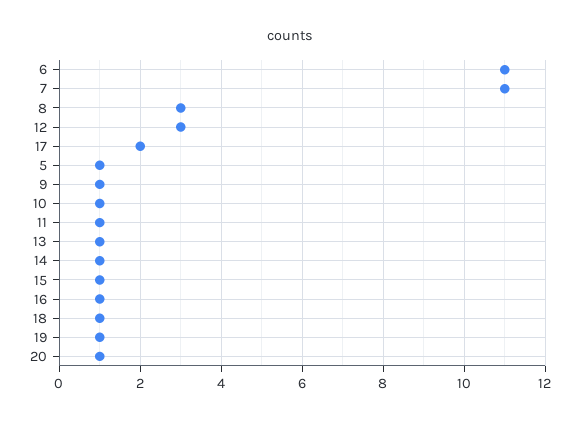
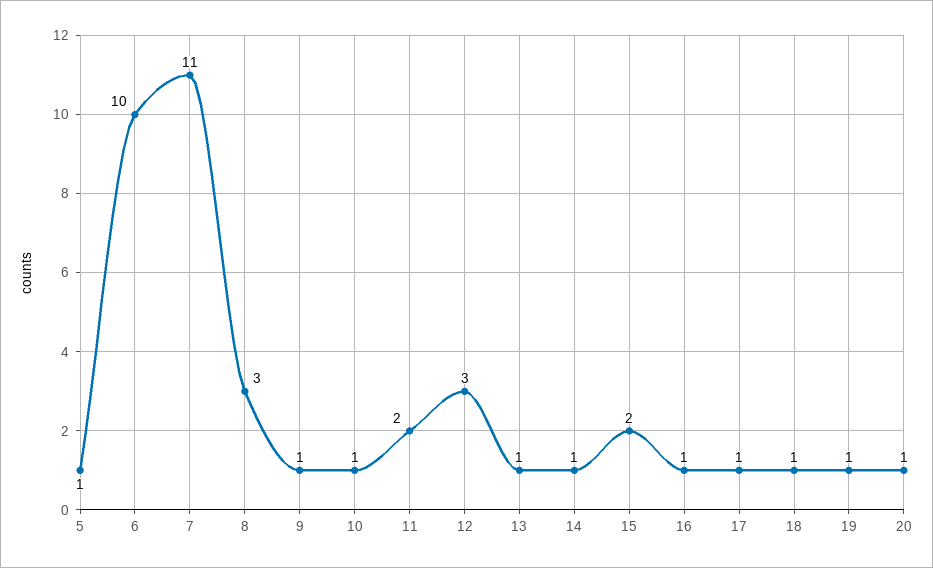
  {
-   "6": 11,
+   "6": 10,
    "7": 11,
    "8": 3,
    "12": 3,
-   "17": 2,
+   "17": 1,
    "5": 1,
    "9": 1,
    "10": 1,
-   "11": 1,
+   "11": 2,
    "13": 1,
    "14": 1,
-   "15": 1,
+   "15": 2,
    "16": 1,
    "18": 1,
    "19": 1,
    "20": 1
  }

